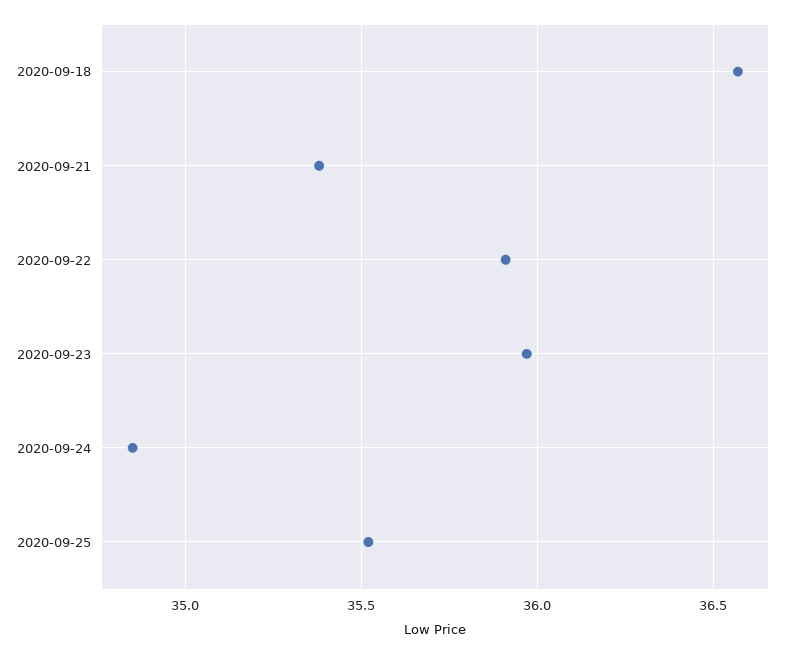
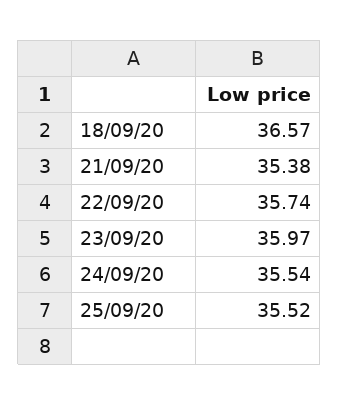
  {
    "2020-09-18": 36.57,
    "2020-09-21": 35.38,
-   "2020-09-22": 35.9,
+   "2020-09-22": 35.74,
    "2020-09-23": 35.97,
-   "2020-09-24": 34.85,
+   "2020-09-24": 35.54,
    "2020-09-25": 35.52
  }

